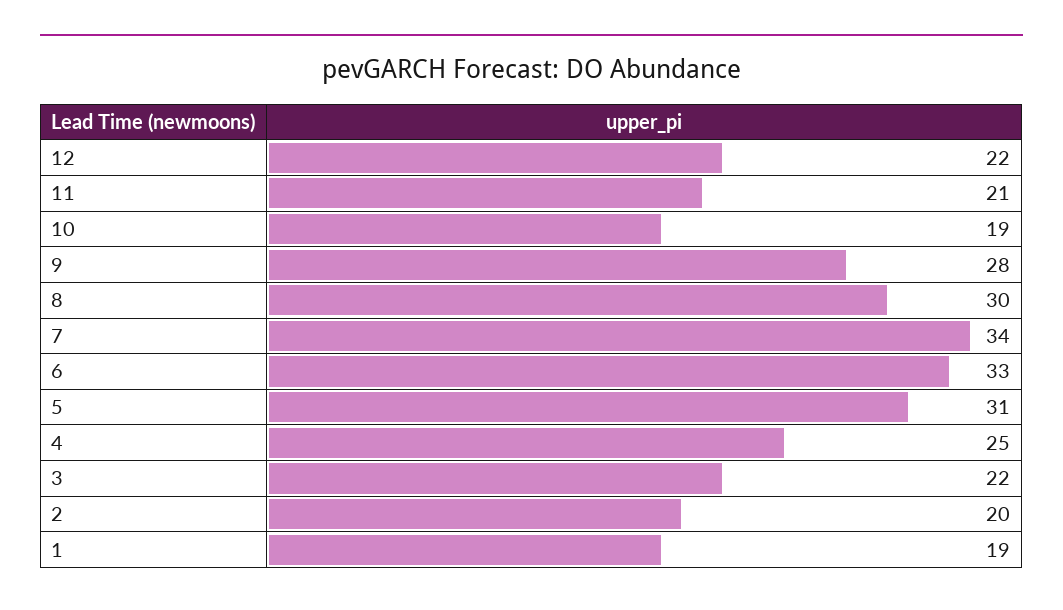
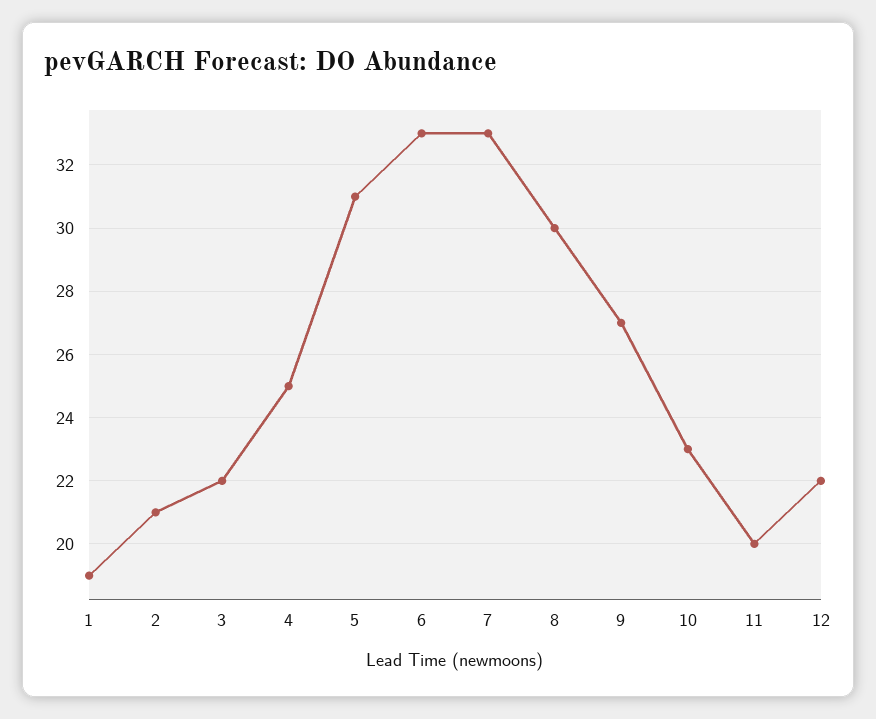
  {
    "12": 22,
-   "11": 21,
+   "11": 20,
-   "10": 19,
+   "10": 23,
-   "9": 28,
+   "9": 27,
    "8": 30,
-   "7": 34,
+   "7": 33,
    "6": 33,
    "5": 31,
    "4": 25,
    "3": 22,
-   "2": 20,
+   "2": 21,
    "1": 19
  }

